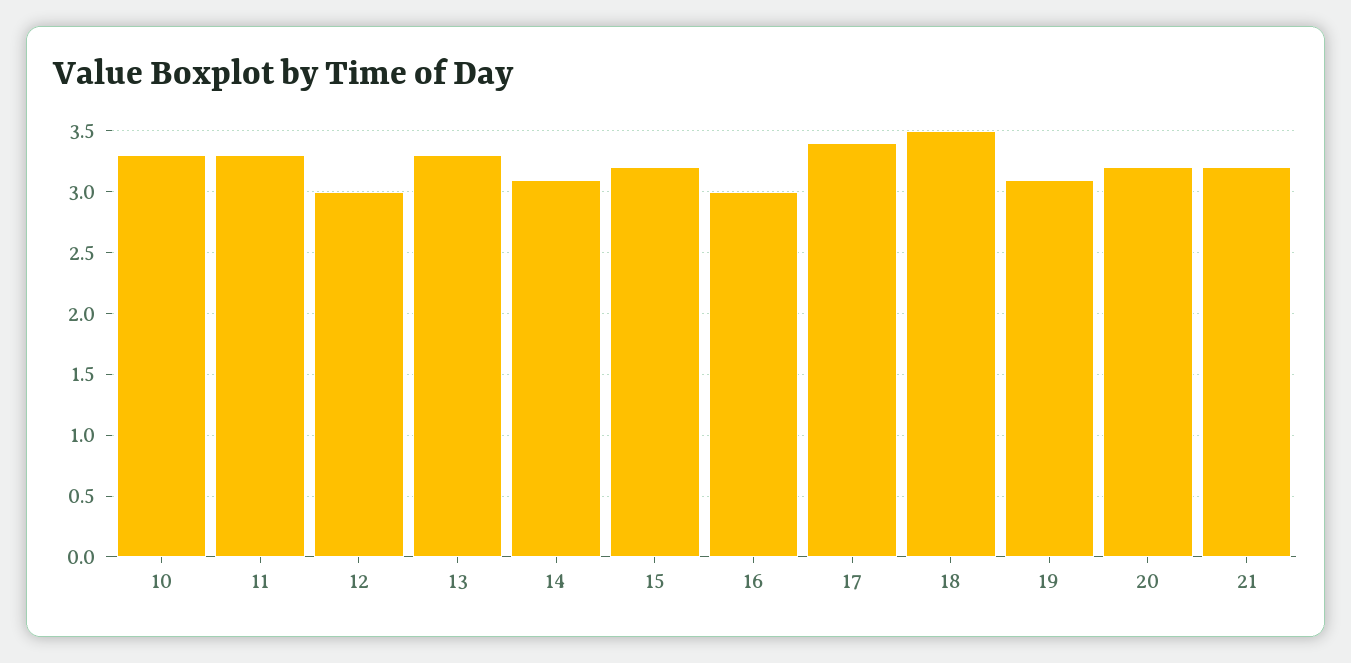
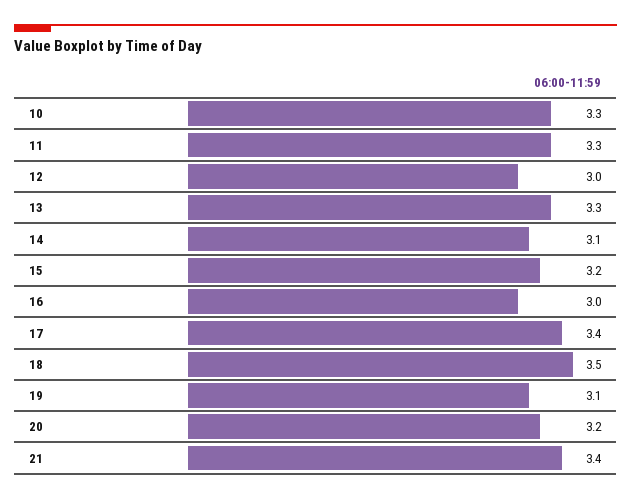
  {
    "10": 3.3,
    "11": 3.3,
    "12": 3,
    "13": 3.3,
    "14": 3.1,
    "15": 3.2,
    "16": 3,
    "17": 3.4,
    "18": 3.5,
    "19": 3.1,
    "20": 3.2,
-   "21": 3.2
+   "21": 3.4
  }

